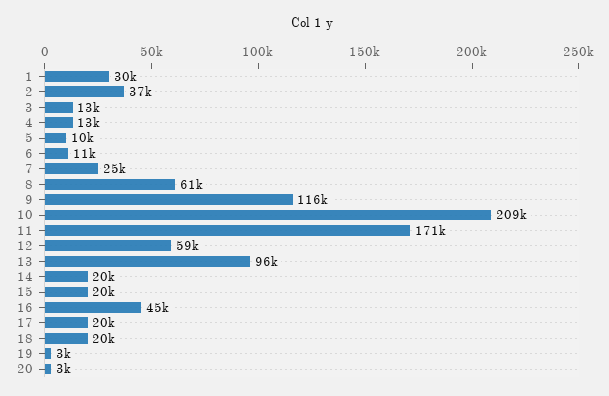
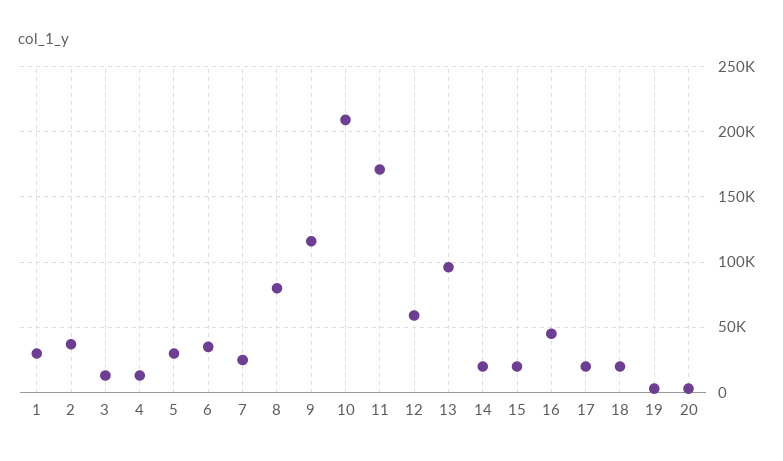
  {
    "1": 30000,
    "2": 37000,
    "3": 13000,
    "4": 13000,
-   "5": 10000,
+   "5": 30000,
-   "6": 11000,
+   "6": 35000,
    "7": 25000,
-   "8": 61000,
+   "8": 80000,
    "9": 116000,
    "10": 209000,
    "11": 171000,
    "12": 59000,
    "13": 96000,
    "14": 20000,
    "15": 20000,
    "16": 45000,
    "17": 20000,
    "18": 20000,
    "19": 3000,
    "20": 3000
  }

